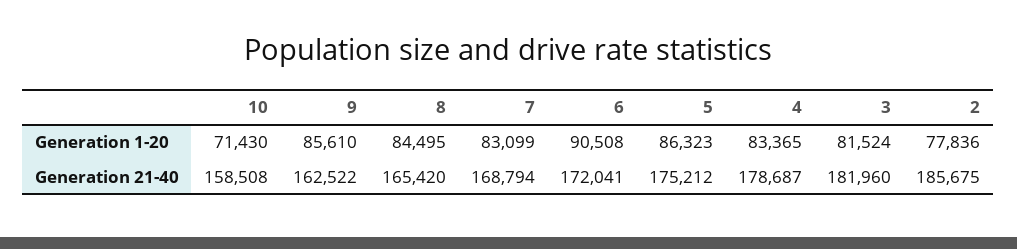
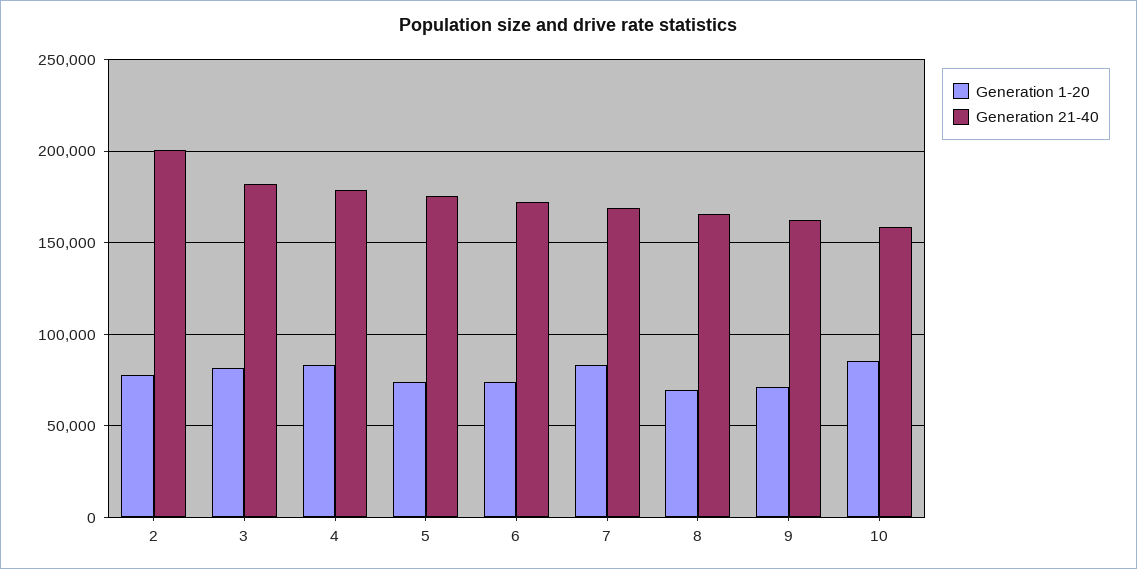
  {
    "Generation 1-20": {
-     "10": 71430,
+     "10": 85000,
-     "9": 85610,
+     "9": 70000,
-     "8": 84495,
+     "8": 70000,
      "7": 83099,
-     "6": 90508,
+     "6": 75000,
-     "5": 86323,
+     "5": 75000,
      "4": 83365,
      "3": 81524,
      "2": 77836
    },
    "Generation 21-40": {
      "10": 158508,
      "9": 162522,
      "8": 165420,
      "7": 168794,
      "6": 172041,
      "5": 175212,
      "4": 178687,
      "3": 181960,
-     "2": 185675
+     "2": 200000
    }
  }

